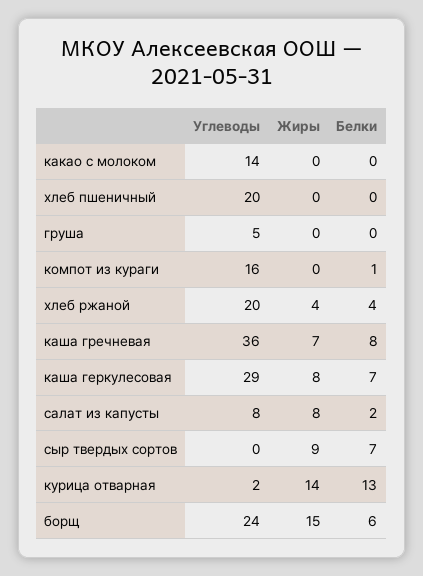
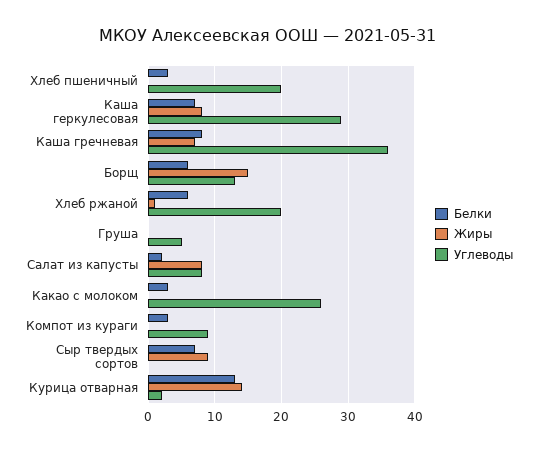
  {
    "Углеводы": {
-     "какао с молоком": 14,
+     "какао с молоком": 26,
      "хлеб пшеничный": 20,
      "груша": 5,
-     "компот из кураги": 16,
+     "компот из кураги": 9,
      "хлеб ржаной": 20,
      "каша гречневая": 36,
      "каша геркулесовая": 29,
      "салат из капусты": 8,
      "сыр твердых сортов": 0,
      "курица отварная": 2,
-     "борщ": 24
+     "борщ": 13
    },
    "Жиры": {
      "какао с молоком": 0,
      "хлеб пшеничный": 0,
      "груша": 0,
      "компот из кураги": 0,
-     "хлеб ржаной": 4,
+     "хлеб ржаной": 1,
      "каша гречневая": 7,
      "каша геркулесовая": 8,
      "салат из капусты": 8,
      "сыр твердых сортов": 9,
      "курица отварная": 14,
      "борщ": 15
    },
    "Белки": {
-     "какао с молоком": 0,
+     "какао с молоком": 3,
-     "хлеб пшеничный": 0,
+     "хлеб пшеничный": 3,
      "груша": 0,
-     "компот из кураги": 1,
+     "компот из кураги": 3,
-     "хлеб ржаной": 4,
+     "хлеб ржаной": 6,
      "каша гречневая": 8,
      "каша геркулесовая": 7,
      "салат из капусты": 2,
      "сыр твердых сортов": 7,
      "курица отварная": 13,
      "борщ": 6
    }
  }

